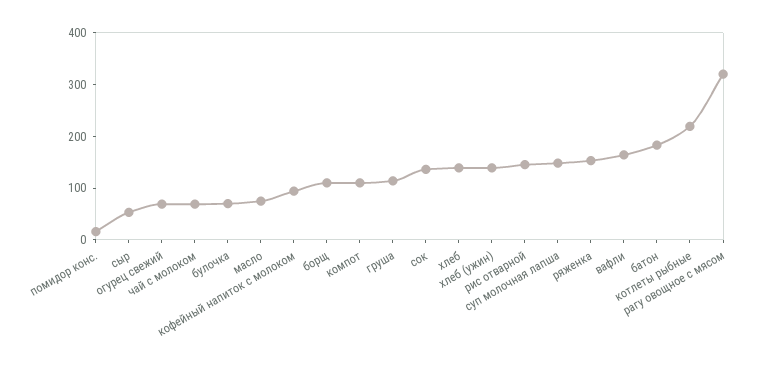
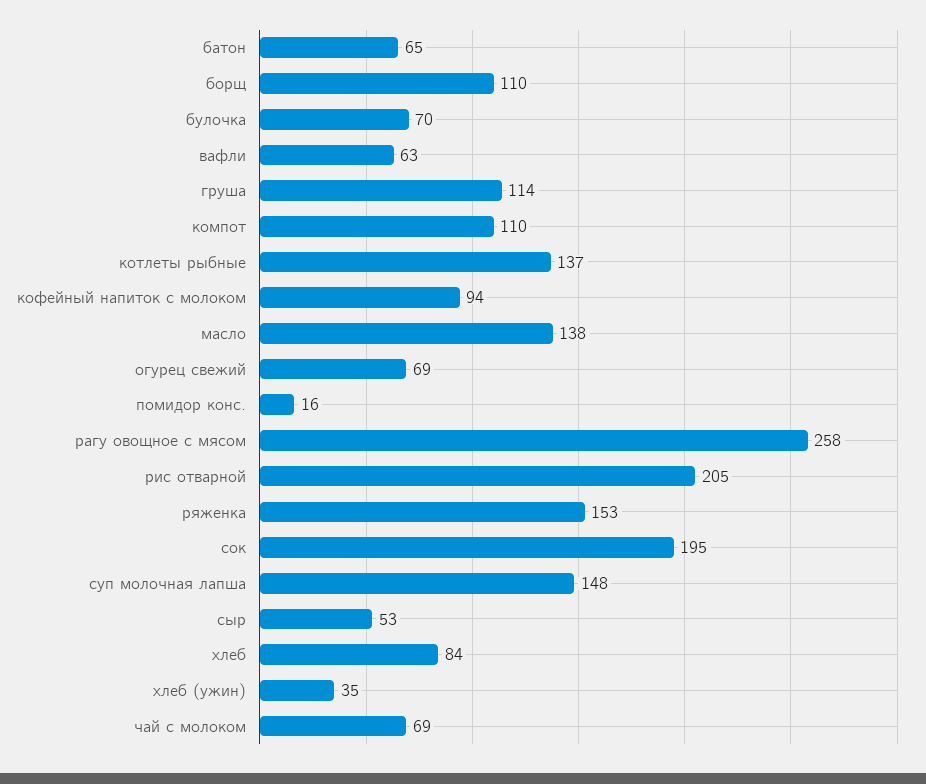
  {
    "помидор конс.": 16,
    "сыр": 53,
    "огурец свежий": 69,
    "чай с молоком": 69,
    "булочка": 70,
-   "масло": 80,
+   "масло": 138,
    "кофейный напиток с молоком": 94,
    "борщ": 110,
    "компот": 110,
    "груша": 114,
-   "сок": 140,
+   "сок": 195,
-   "хлеб": 140,
+   "хлеб": 84,
-   "хлеб (ужин)": 140,
+   "хлеб (ужин)": 35,
-   "рис отварной": 140,
+   "рис отварной": 205,
    "суп молочная лапша": 148,
    "ряженка": 153,
-   "вафли": 160,
+   "вафли": 63,
-   "батон": 180,
+   "батон": 65,
-   "котлеты рыбные": 220,
+   "котлеты рыбные": 137,
-   "рагу овощное с мясом": 320
+   "рагу овощное с мясом": 258
  }

